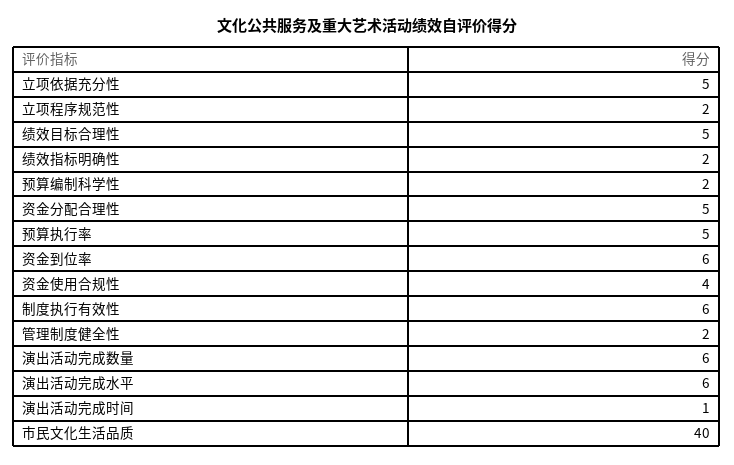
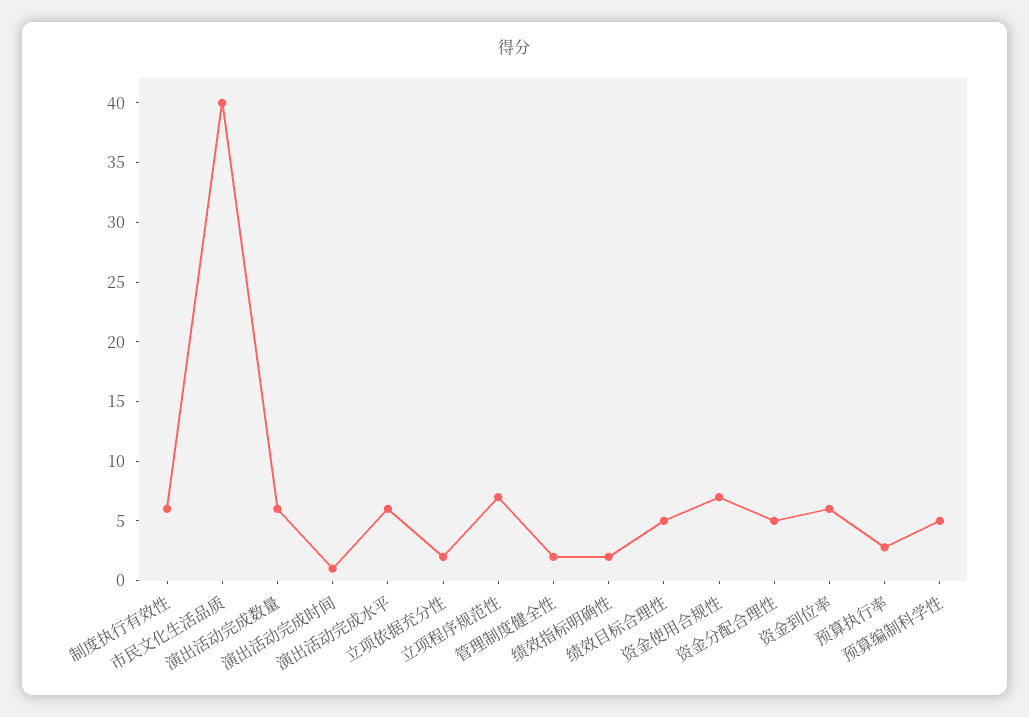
  {
-   "立项依据充分性": 5,
+   "立项依据充分性": 2,
-   "立项程序规范性": 2,
+   "立项程序规范性": 7,
    "绩效目标合理性": 5,
    "绩效指标明确性": 2,
-   "预算编制科学性": 2,
+   "预算编制科学性": 5,
    "资金分配合理性": 5,
-   "预算执行率": 5,
+   "预算执行率": 3,
    "资金到位率": 6,
-   "资金使用合规性": 4,
+   "资金使用合规性": 7,
    "制度执行有效性": 6,
    "管理制度健全性": 2,
    "演出活动完成数量": 6,
    "演出活动完成水平": 6,
    "演出活动完成时间": 1,
    "市民文化生活品质": 40
  }

